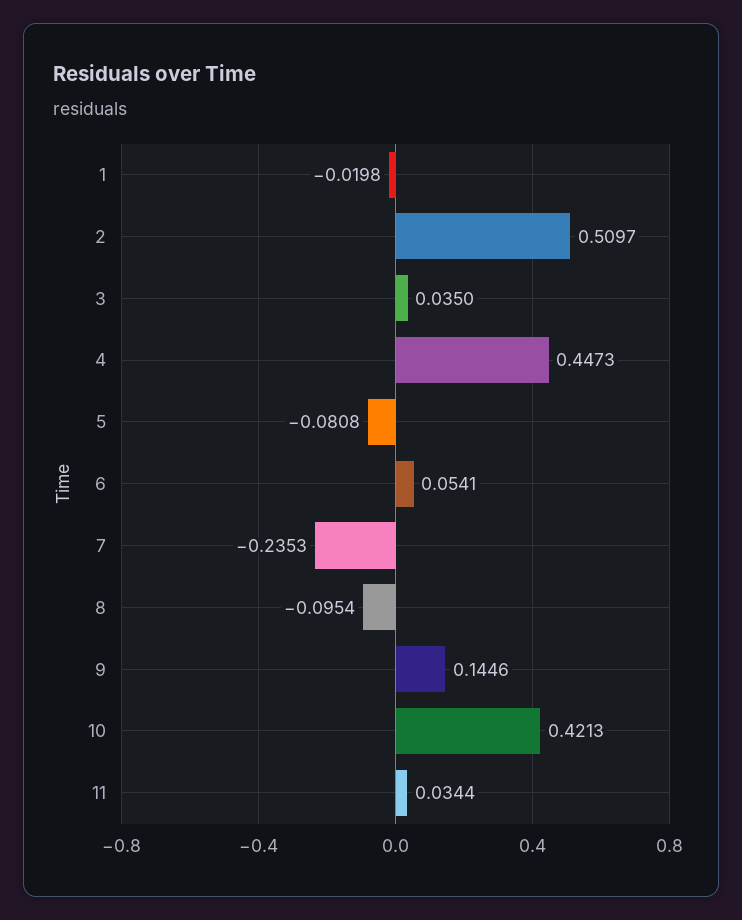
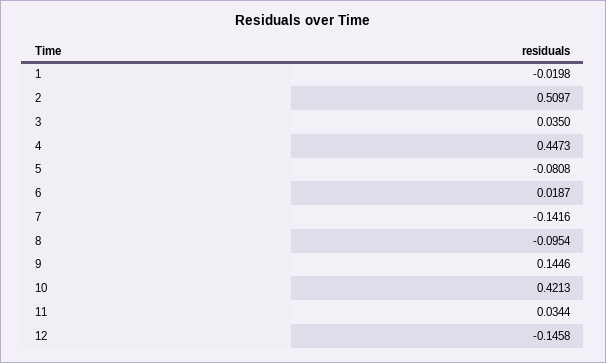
  {
    "1": -0.0198,
    "2": 0.5097,
    "3": 0.035,
    "4": 0.4473,
    "5": -0.0808,
-   "6": 0.0541,
+   "6": 0.0187,
-   "7": -0.2353,
+   "7": -0.1416,
    "8": -0.0954,
    "9": 0.1446,
    "10": 0.4213,
-   "11": 0.0344
+   "11": 0.0344,
+   "12": -0.1458
  }

